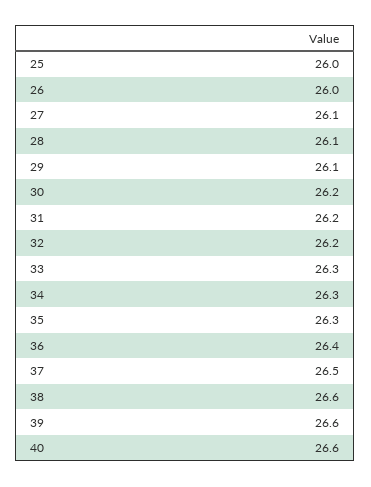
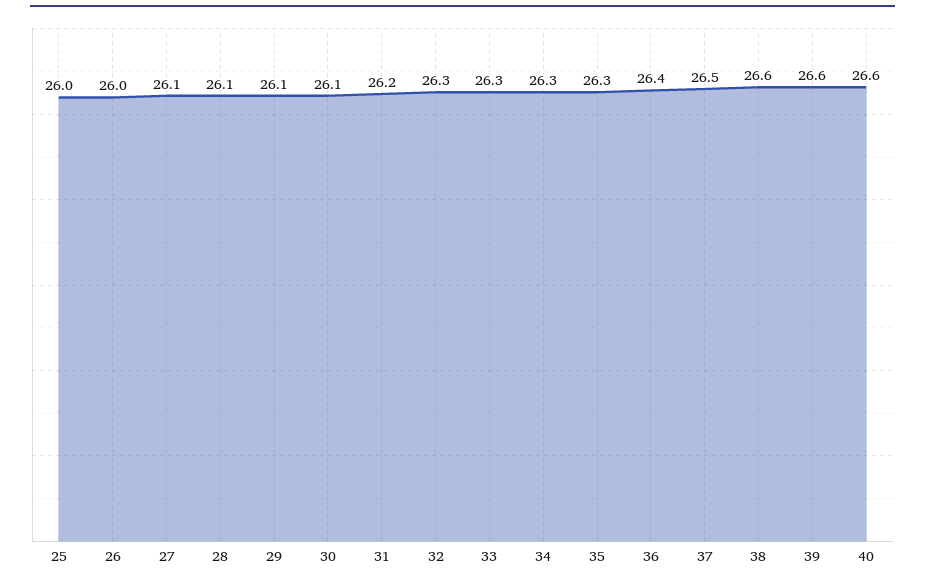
  {
    "25": 26,
    "26": 26,
    "27": 26.1,
    "28": 26.1,
    "29": 26.1,
-   "30": 26.2,
+   "30": 26.1,
    "31": 26.2,
-   "32": 26.2,
+   "32": 26.3,
    "33": 26.3,
    "34": 26.3,
    "35": 26.3,
    "36": 26.4,
    "37": 26.5,
    "38": 26.6,
    "39": 26.6,
    "40": 26.6
  }

